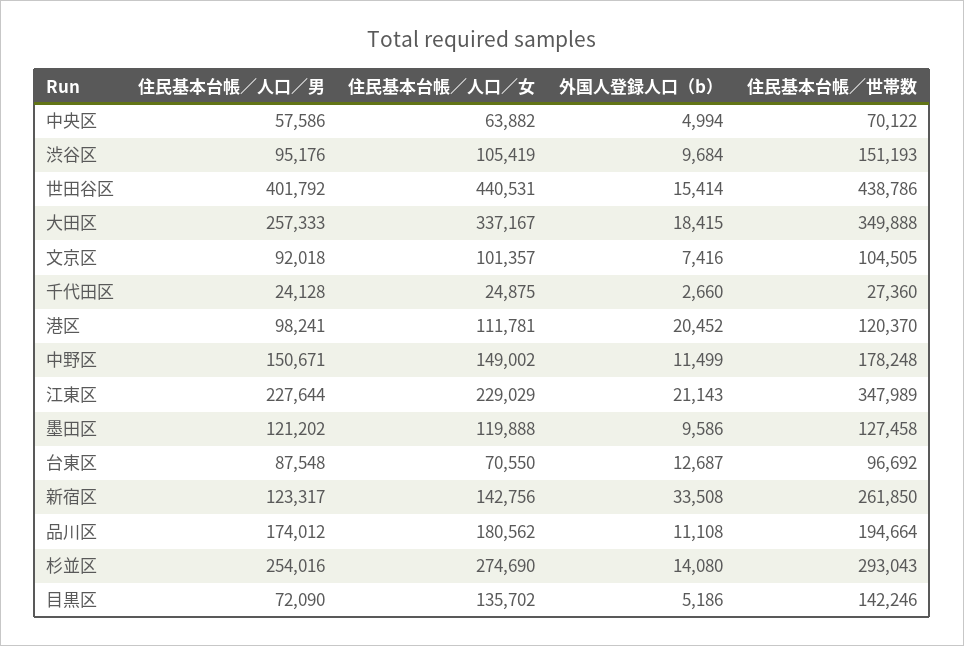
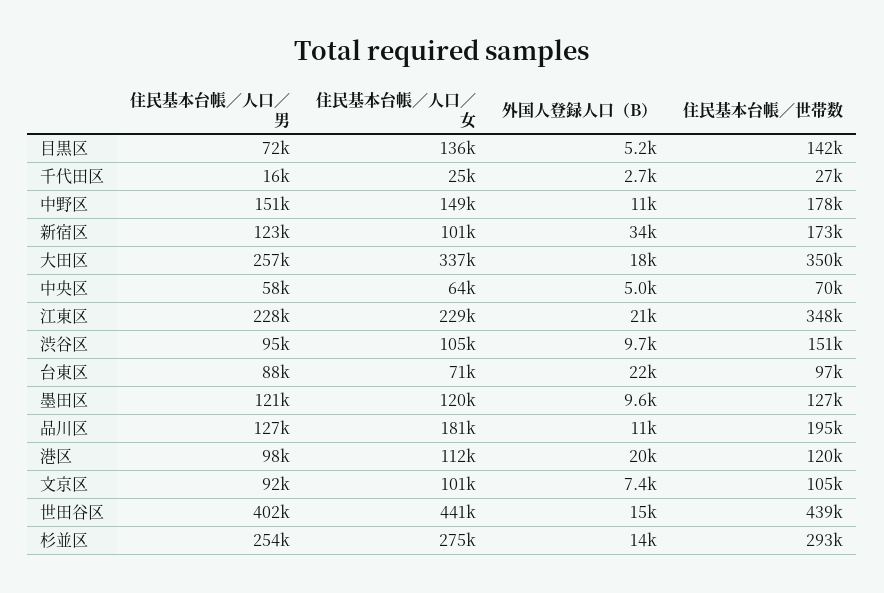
  {
    "住民基本台帳／人口／男": {
      "中央区": 57586,
      "渋谷区": 95176,
      "世田谷区": 401792,
      "大田区": 257333,
      "文京区": 92018,
-     "千代田区": 24128,
+     "千代田区": 16000,
      "港区": 98241,
      "中野区": 150671,
      "江東区": 227644,
      "墨田区": 121202,
      "台東区": 87548,
      "新宿区": 123317,
-     "品川区": 174012,
+     "品川区": 127000,
      "杉並区": 254016,
      "目黒区": 72090
    },
    "住民基本台帳／人口／女": {
      "中央区": 63882,
      "渋谷区": 105419,
      "世田谷区": 440531,
      "大田区": 337167,
      "文京区": 101357,
      "千代田区": 24875,
      "港区": 111781,
      "中野区": 149002,
      "江東区": 229029,
      "墨田区": 119888,
      "台東区": 70550,
-     "新宿区": 142756,
+     "新宿区": 101000,
      "品川区": 180562,
      "杉並区": 274690,
      "目黒区": 135702
    },
    "外国人登録人口（b）": {
      "中央区": 4994,
      "渋谷区": 9684,
      "世田谷区": 15414,
      "大田区": 18415,
      "文京区": 7416,
      "千代田区": 2660,
      "港区": 20452,
      "中野区": 11499,
      "江東区": 21143,
      "墨田区": 9586,
-     "台東区": 12687,
+     "台東区": 22000,
      "新宿区": 33508,
      "品川区": 11108,
      "杉並区": 14080,
      "目黒区": 5186
    },
    "住民基本台帳／世帯数": {
      "中央区": 70122,
      "渋谷区": 151193,
      "世田谷区": 438786,
      "大田区": 349888,
      "文京区": 104505,
      "千代田区": 27360,
      "港区": 120370,
      "中野区": 178248,
      "江東区": 347989,
      "墨田区": 127458,
      "台東区": 96692,
-     "新宿区": 261850,
+     "新宿区": 173000,
      "品川区": 194664,
      "杉並区": 293043,
      "目黒区": 142246
    }
  }

